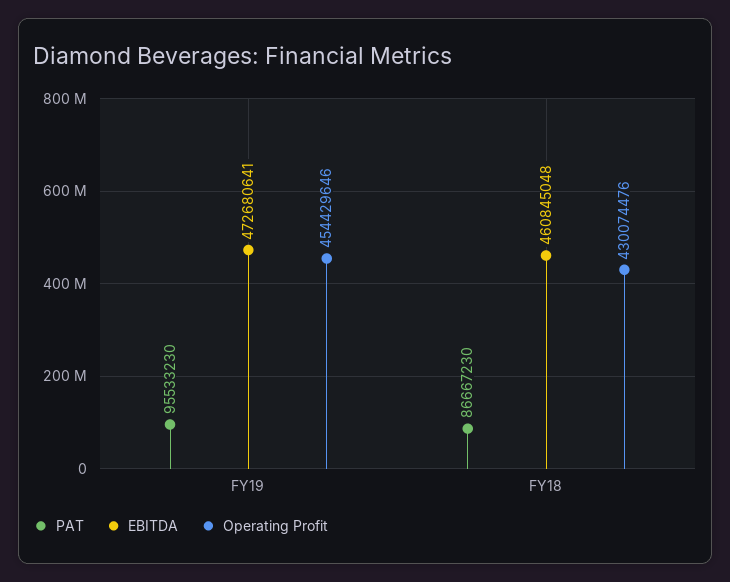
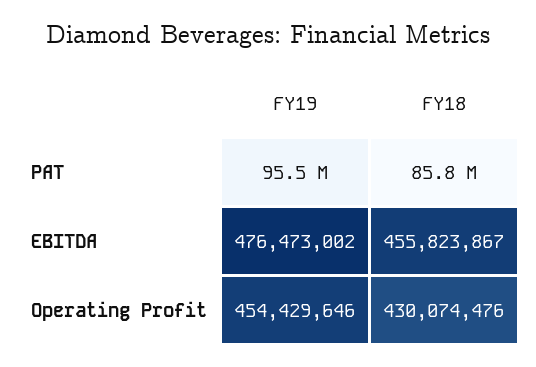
  {
    "PAT": {
      "FY19": 95533230,
-     "FY18": 86667230
+     "FY18": 85800000
    },
    "EBITDA": {
-     "FY19": 472680641,
+     "FY19": 476473002,
-     "FY18": 460845048
+     "FY18": 455823867
    },
    "Operating Profit": {
      "FY19": 454429646,
      "FY18": 430074476
    }
  }

